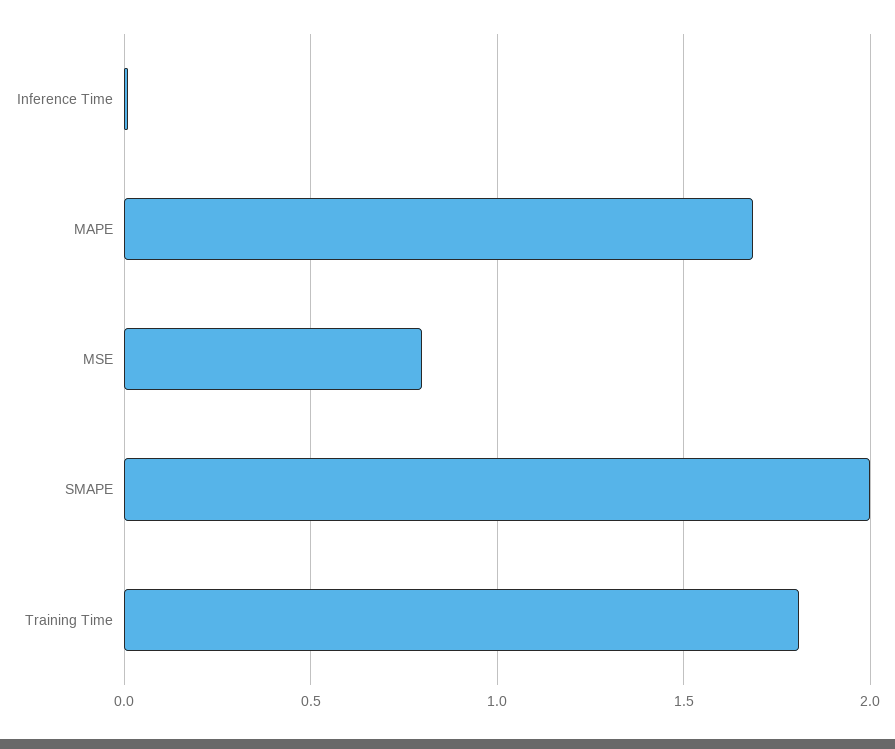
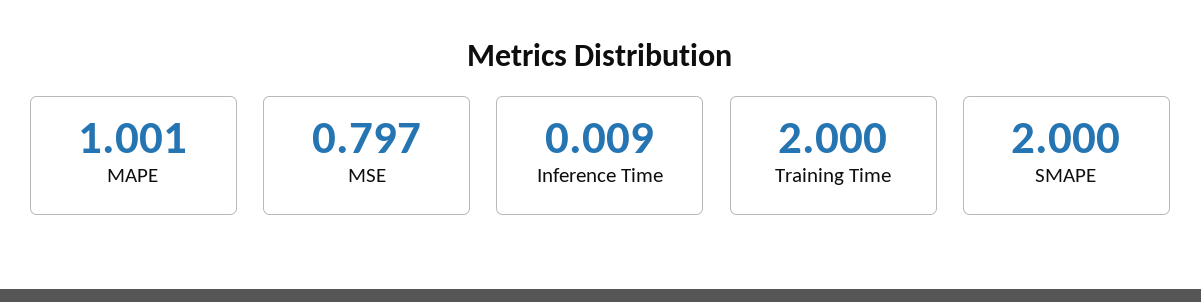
  {
    "Inference Time": 0.009,
-   "MAPE": 1.7,
+   "MAPE": 1.001,
    "MSE": 0.797,
    "SMAPE": 2,
-   "Training Time": 1.8
+   "Training Time": 2
  }

